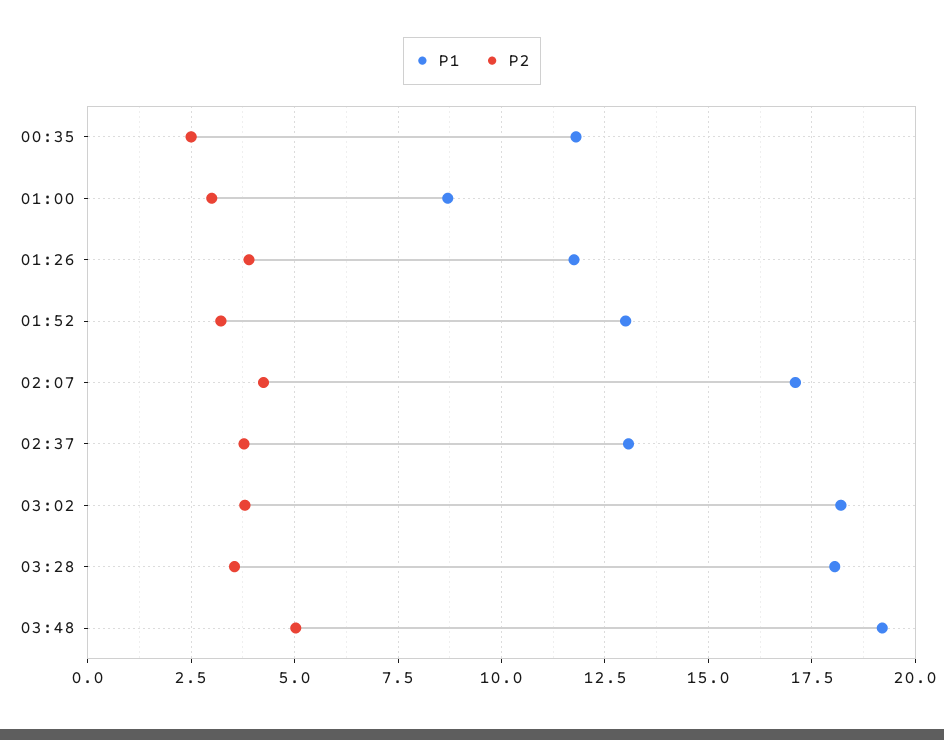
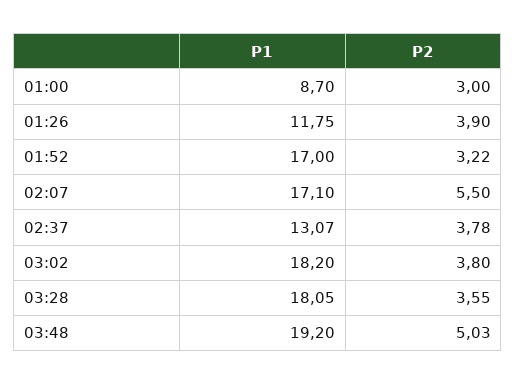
  {
    "P1": {
-     "00:35": 11.75,
      "01:00": 8.7,
      "01:26": 11.75,
-     "01:52": 13,
+     "01:52": 17,
      "02:07": 17.1,
      "02:37": 13.07,
      "03:02": 18.2,
      "03:28": 18.05,
      "03:48": 19.2
    },
    "P2": {
-     "00:35": 2.5,
      "01:00": 3,
      "01:26": 3.9,
      "01:52": 3.22,
-     "02:07": 4.25,
+     "02:07": 5.5,
      "02:37": 3.78,
      "03:02": 3.8,
      "03:28": 3.55,
      "03:48": 5.03
    }
  }

